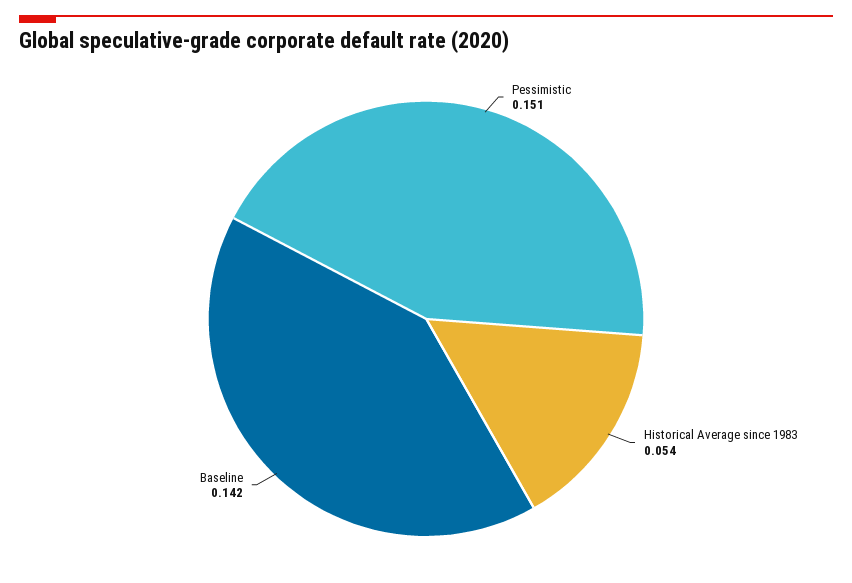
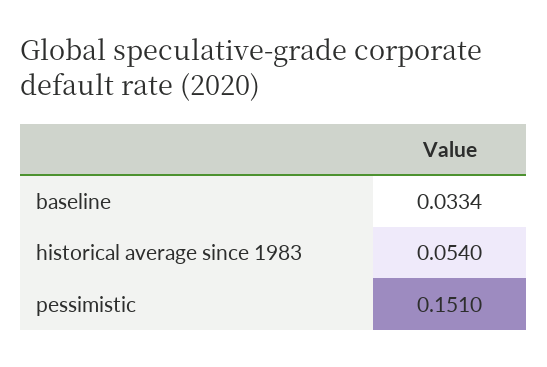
  {
    "Pessimistic": 0.151,
    "Historical Average since 1983": 0.054,
-   "Baseline": 0.142
+   "Baseline": 0.0334
  }

